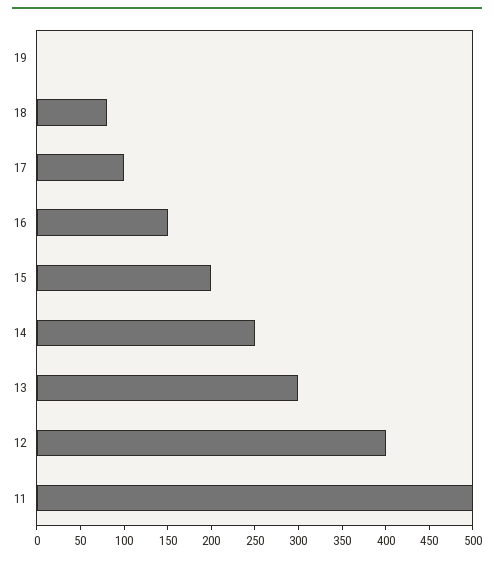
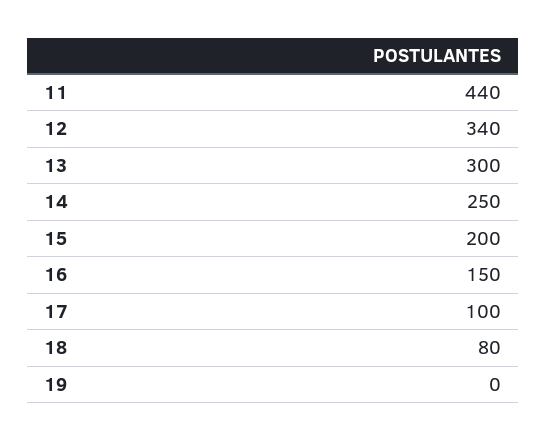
  {
    "19": 0,
    "18": 80,
    "17": 100,
    "16": 150,
    "15": 200,
    "14": 250,
    "13": 300,
-   "12": 400,
+   "12": 340,
-   "11": 500
+   "11": 440
  }

